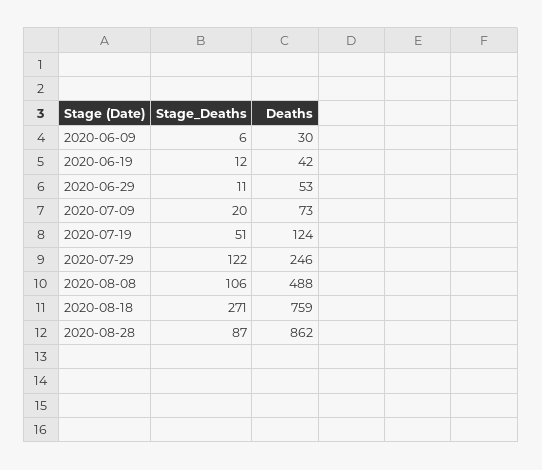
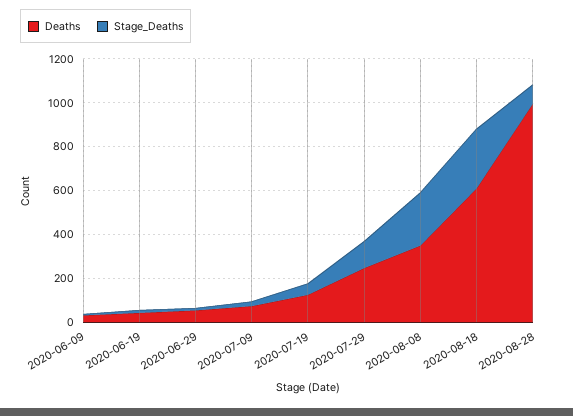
  {
    "Stage_Deaths": {
      "2020-06-09": 6,
      "2020-06-19": 12,
      "2020-06-29": 11,
      "2020-07-09": 20,
      "2020-07-19": 51,
      "2020-07-29": 122,
-     "2020-08-08": 106,
+     "2020-08-08": 250,
      "2020-08-18": 271,
      "2020-08-28": 87
    },
    "Deaths": {
      "2020-06-09": 30,
      "2020-06-19": 42,
      "2020-06-29": 53,
      "2020-07-09": 73,
      "2020-07-19": 124,
      "2020-07-29": 246,
-     "2020-08-08": 488,
+     "2020-08-08": 350,
-     "2020-08-18": 759,
+     "2020-08-18": 600,
-     "2020-08-28": 862
+     "2020-08-28": 1000
    }
  }

